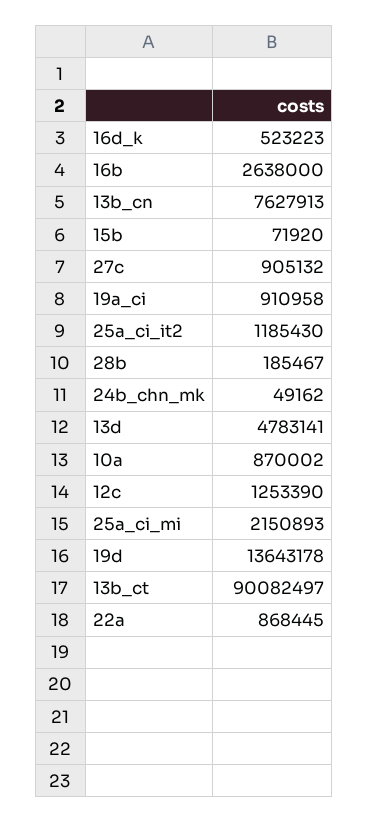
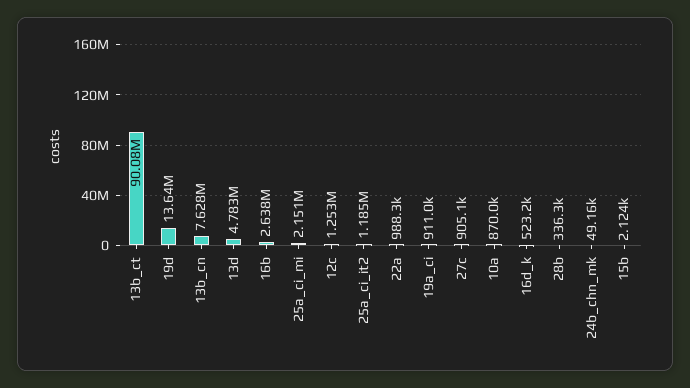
  {
    "16d_k": 523223,
    "16b": 2638000,
    "13b_cn": 7627913,
-   "15b": 71920,
+   "15b": 2124,
    "27c": 905132,
    "19a_ci": 910958,
    "25a_ci_it2": 1185430,
-   "28b": 185467,
+   "28b": 336300,
    "24b_chn_mk": 49162,
    "13d": 4783141,
    "10a": 870002,
    "12c": 1253390,
    "25a_ci_mi": 2150893,
    "19d": 13643178,
    "13b_ct": 90082497,
-   "22a": 868445
+   "22a": 988300
  }

